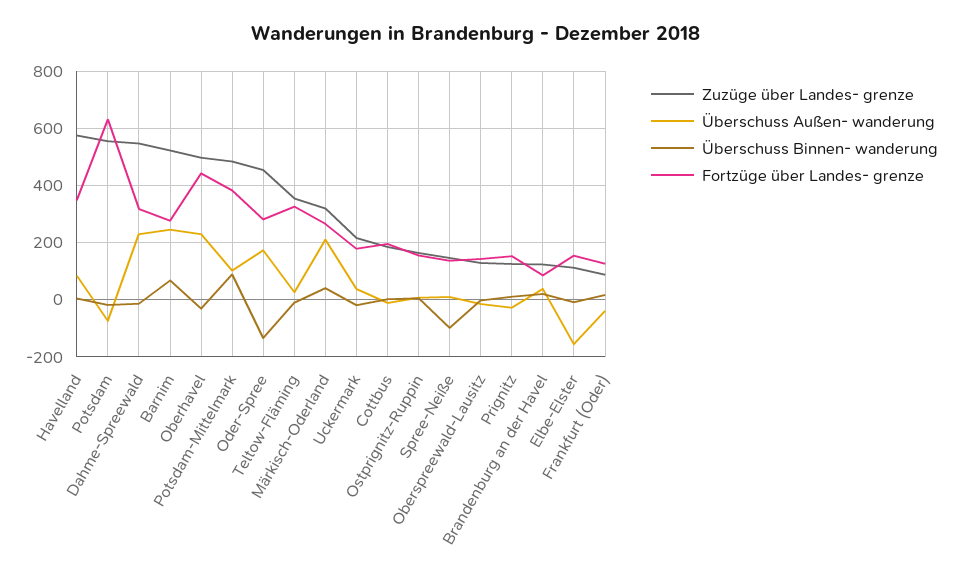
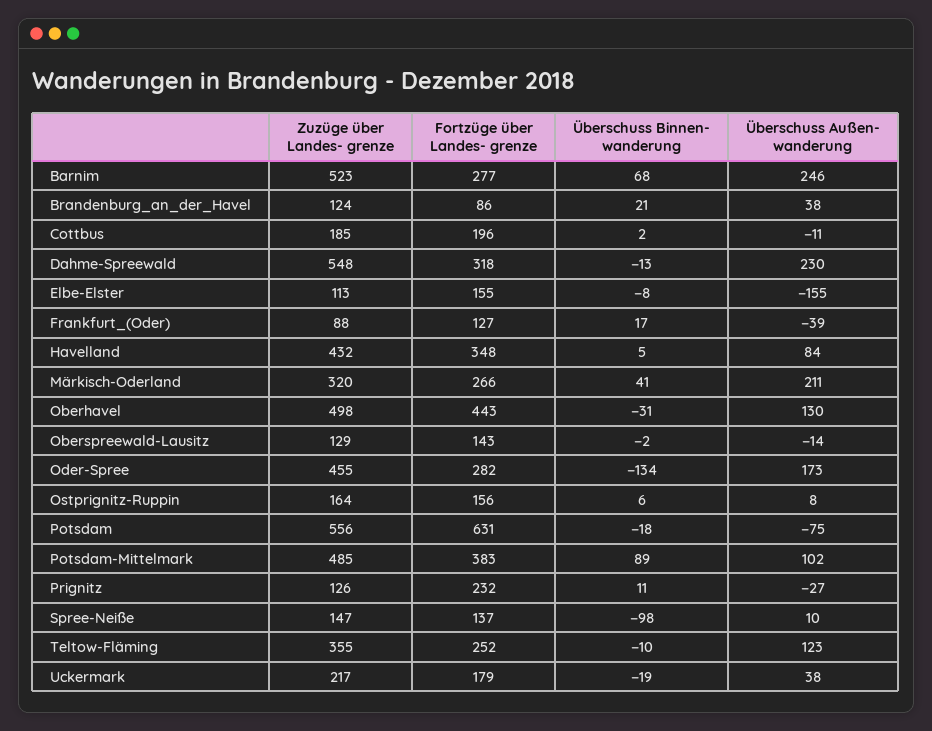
  {
    "Zuzüge über Landes- grenze": {
-     "Havelland": 575,
+     "Havelland": 432,
      "Potsdam": 556,
      "Dahme-Spreewald": 548,
      "Barnim": 523,
      "Oberhavel": 498,
      "Potsdam-Mittelmark": 485,
      "Oder-Spree": 455,
      "Teltow-Fläming": 355,
      "Märkisch-Oderland": 320,
      "Uckermark": 217,
      "Cottbus": 185,
      "Ostprignitz-Ruppin": 164,
      "Spree-Neiße": 147,
      "Oberspreewald-Lausitz": 129,
      "Prignitz": 126,
      "Brandenburg an der Havel": 124,
      "Elbe-Elster": 113,
      "Frankfurt (Oder)": 88
    },
    "Überschuss Außen- wanderung": {
      "Havelland": 84,
      "Potsdam": -75,
      "Dahme-Spreewald": 230,
      "Barnim": 246,
-     "Oberhavel": 225,
+     "Oberhavel": 130,
      "Potsdam-Mittelmark": 102,
      "Oder-Spree": 173,
-     "Teltow-Fläming": 25,
+     "Teltow-Fläming": 123,
      "Märkisch-Oderland": 211,
      "Uckermark": 38,
      "Cottbus": -11,
      "Ostprignitz-Ruppin": 8,
      "Spree-Neiße": 10,
      "Oberspreewald-Lausitz": -14,
      "Prignitz": -27,
      "Brandenburg an der Havel": 38,
      "Elbe-Elster": -155,
      "Frankfurt (Oder)": -39
    },
    "Überschuss Binnen- wanderung": {
      "Havelland": 5,
      "Potsdam": -18,
      "Dahme-Spreewald": -13,
      "Barnim": 68,
      "Oberhavel": -31,
      "Potsdam-Mittelmark": 89,
      "Oder-Spree": -134,
      "Teltow-Fläming": -10,
      "Märkisch-Oderland": 41,
      "Uckermark": -19,
      "Cottbus": 2,
      "Ostprignitz-Ruppin": 6,
      "Spree-Neiße": -98,
      "Oberspreewald-Lausitz": -2,
      "Prignitz": 11,
      "Brandenburg an der Havel": 21,
      "Elbe-Elster": -8,
      "Frankfurt (Oder)": 17
    },
    "Fortzüge über Landes- grenze": {
      "Havelland": 348,
      "Potsdam": 631,
      "Dahme-Spreewald": 318,
      "Barnim": 277,
      "Oberhavel": 443,
      "Potsdam-Mittelmark": 383,
      "Oder-Spree": 282,
-     "Teltow-Fläming": 325,
+     "Teltow-Fläming": 252,
      "Märkisch-Oderland": 266,
      "Uckermark": 179,
      "Cottbus": 196,
      "Ostprignitz-Ruppin": 156,
      "Spree-Neiße": 137,
      "Oberspreewald-Lausitz": 143,
-     "Prignitz": 150,
+     "Prignitz": 232,
      "Brandenburg an der Havel": 86,
      "Elbe-Elster": 155,
      "Frankfurt (Oder)": 127
    }
  }

